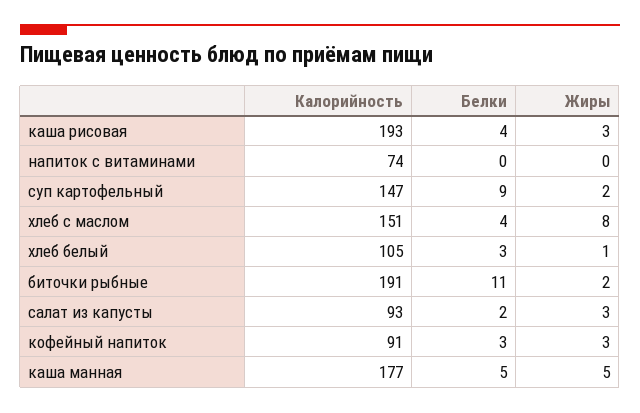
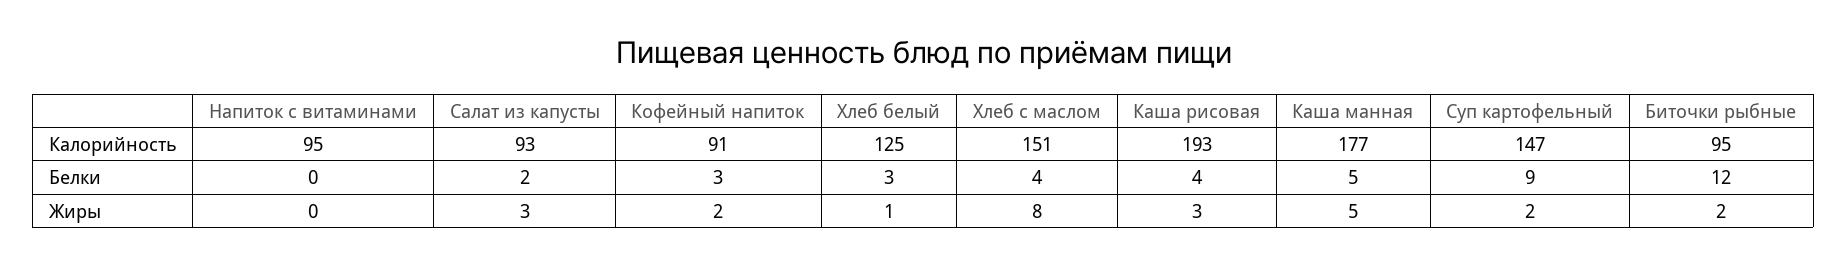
  {
    "Калорийность": {
      "каша рисовая": 193,
-     "напиток с витаминами": 74,
+     "напиток с витаминами": 95,
      "суп картофельный": 147,
      "хлеб с маслом": 151,
-     "хлеб белый": 105,
+     "хлеб белый": 125,
-     "биточки рыбные": 191,
+     "биточки рыбные": 95,
      "салат из капусты": 93,
      "кофейный напиток": 91,
      "каша манная": 177
    },
    "Белки": {
      "каша рисовая": 4,
      "напиток с витаминами": 0,
      "суп картофельный": 9,
      "хлеб с маслом": 4,
      "хлеб белый": 3,
-     "биточки рыбные": 11,
+     "биточки рыбные": 12,
      "салат из капусты": 2,
      "кофейный напиток": 3,
      "каша манная": 5
    },
    "Жиры": {
      "каша рисовая": 3,
      "напиток с витаминами": 0,
      "суп картофельный": 2,
      "хлеб с маслом": 8,
      "хлеб белый": 1,
      "биточки рыбные": 2,
      "салат из капусты": 3,
-     "кофейный напиток": 3,
+     "кофейный напиток": 2,
      "каша манная": 5
    }
  }

